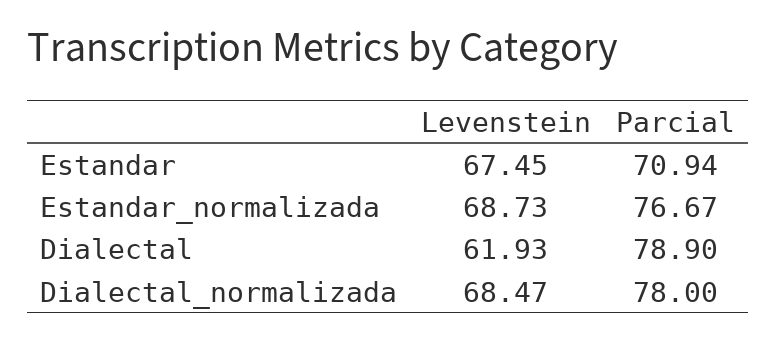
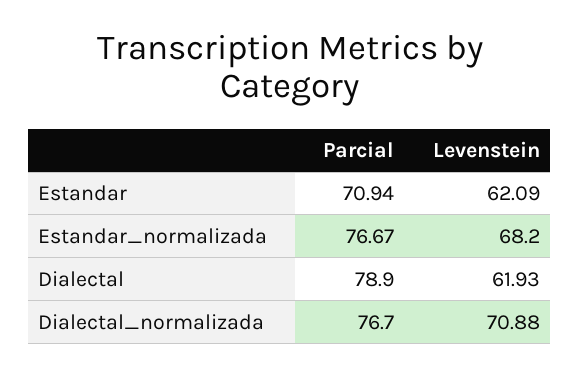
  {
    "Levenstein": {
-     "Estandar": 67.45,
+     "Estandar": 62.09,
-     "Estandar_normalizada": 68.73,
+     "Estandar_normalizada": 68.2,
      "Dialectal": 61.93,
-     "Dialectal_normalizada": 68.47
+     "Dialectal_normalizada": 70.88
    },
    "Parcial": {
      "Estandar": 70.94,
      "Estandar_normalizada": 76.67,
      "Dialectal": 78.9,
-     "Dialectal_normalizada": 78
+     "Dialectal_normalizada": 76.7
    }
  }

